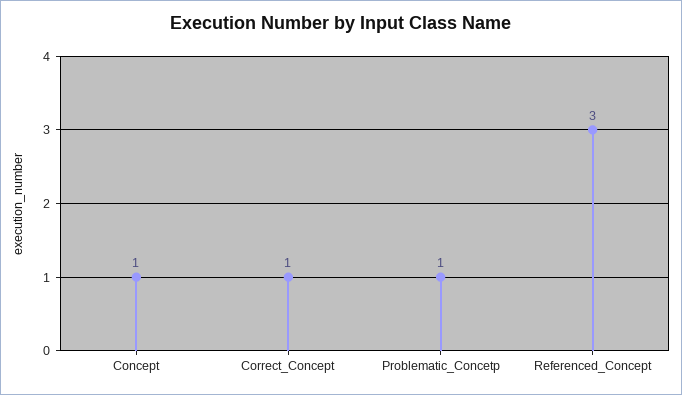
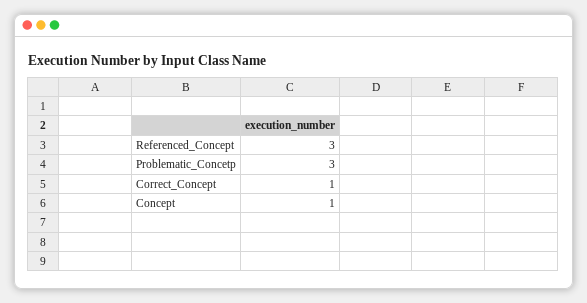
  {
    "Concept": 1,
    "Correct_Concept": 1,
-   "Problematic_Concetp": 1,
+   "Problematic_Concetp": 3,
    "Referenced_Concept": 3
  }

